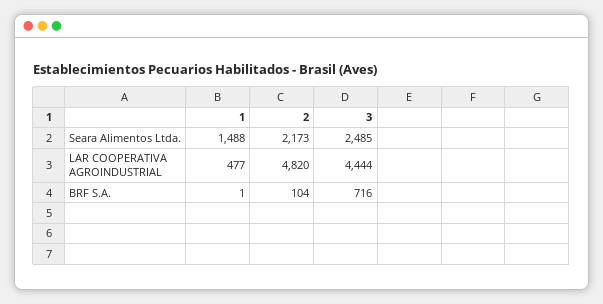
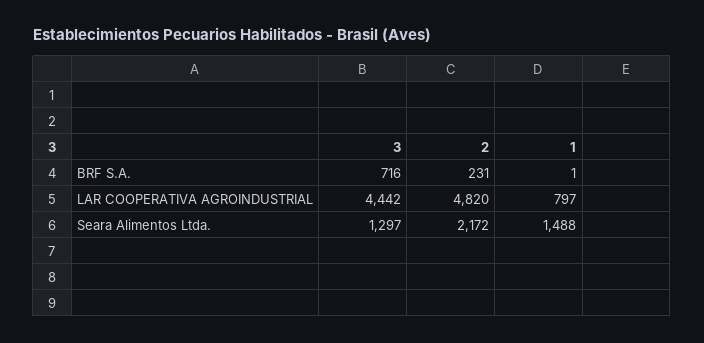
  {
    "1": {
      "Seara Alimentos Ltda.": 1488,
-     "LAR COOPERATIVA AGROINDUSTRIAL": 477,
+     "LAR COOPERATIVA AGROINDUSTRIAL": 797,
      "BRF S.A.": 1
    },
    "2": {
-     "Seara Alimentos Ltda.": 2173,
+     "Seara Alimentos Ltda.": 2172,
      "LAR COOPERATIVA AGROINDUSTRIAL": 4820,
-     "BRF S.A.": 104
+     "BRF S.A.": 231
    },
    "3": {
-     "Seara Alimentos Ltda.": 2485,
+     "Seara Alimentos Ltda.": 1297,
-     "LAR COOPERATIVA AGROINDUSTRIAL": 4444,
+     "LAR COOPERATIVA AGROINDUSTRIAL": 4442,
      "BRF S.A.": 716
    }
  }

